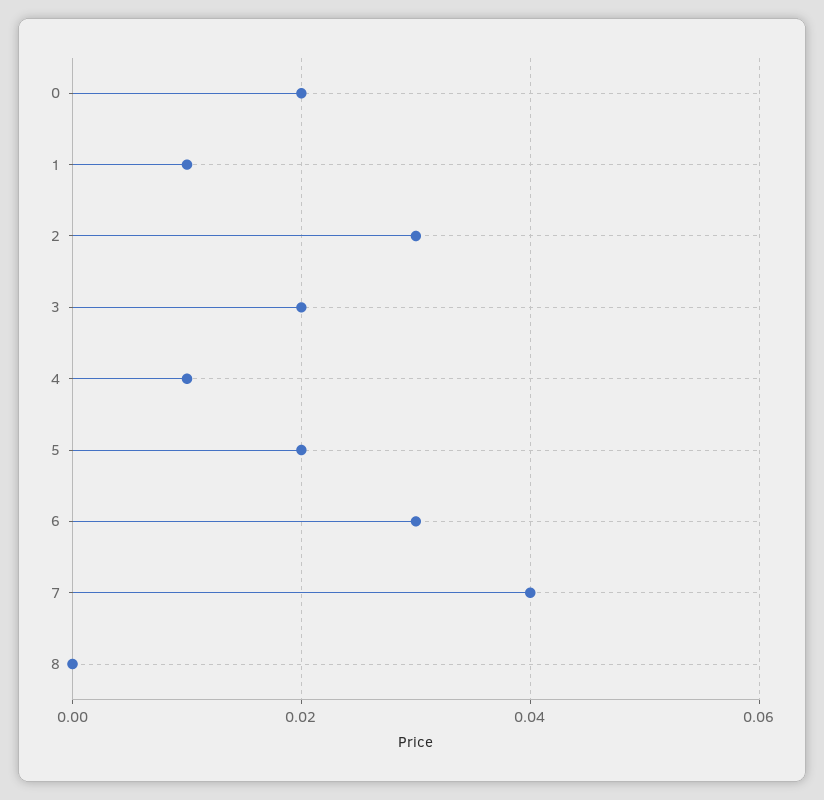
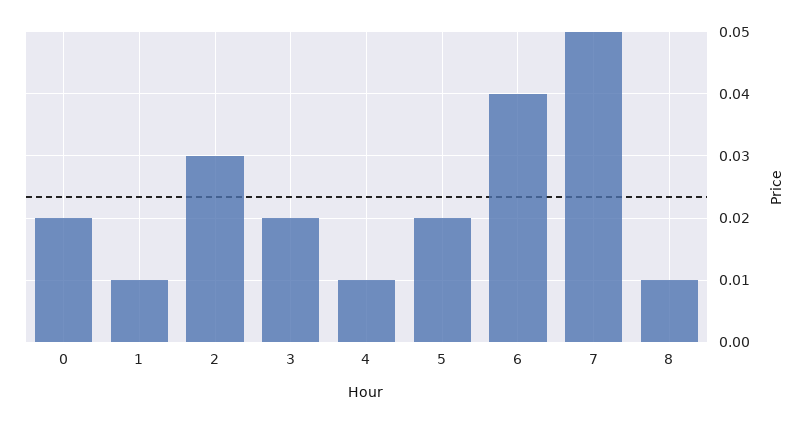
  {
    "0": 0.02,
    "1": 0.01,
    "2": 0.03,
    "3": 0.02,
    "4": 0.01,
    "5": 0.02,
-   "6": 0.03,
+   "6": 0.04,
-   "7": 0.04,
+   "7": 0.05,
-   "8": 0
+   "8": 0.01
  }

